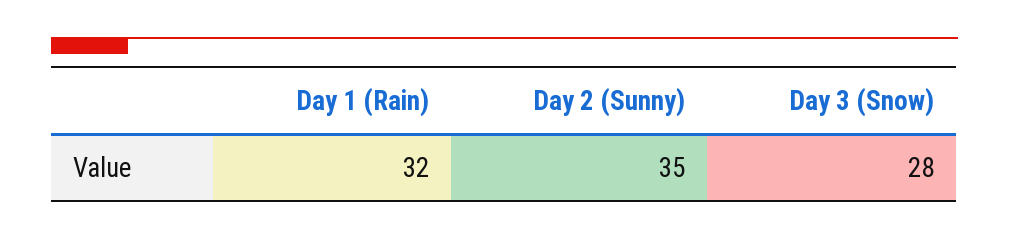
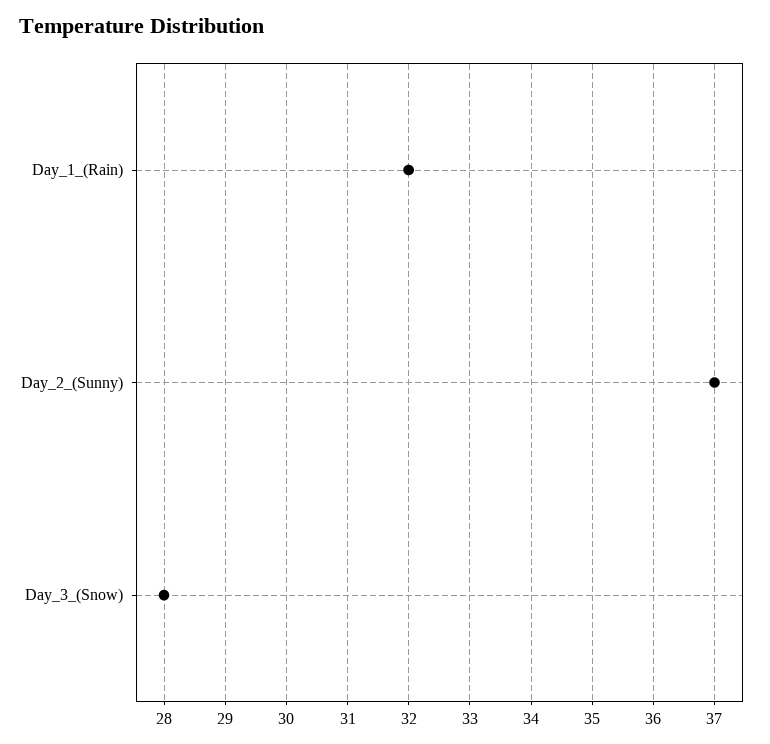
  {
    "Day 1 (Rain)": 32,
-   "Day 2 (Sunny)": 35,
+   "Day 2 (Sunny)": 37,
    "Day 3 (Snow)": 28
  }

